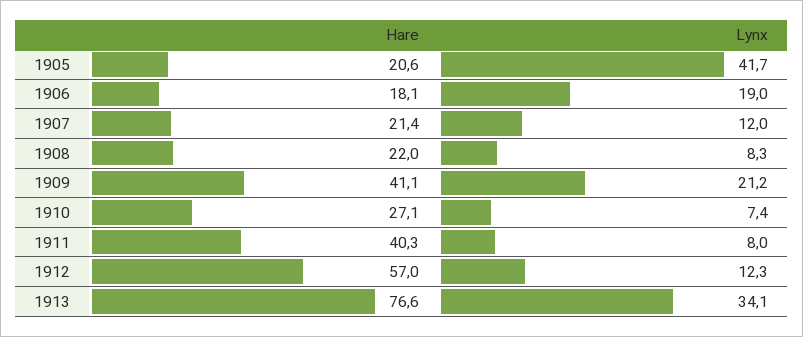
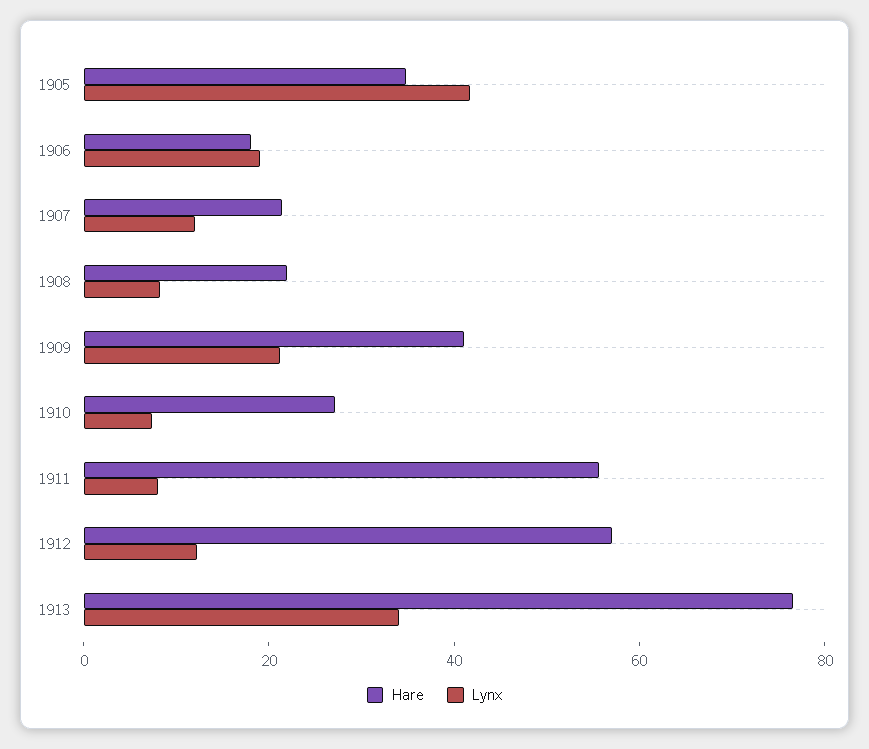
  {
    "Hare": {
-     "1905": 20.6,
+     "1905": 35,
      "1906": 18.1,
      "1907": 21.4,
      "1908": 22,
      "1909": 41.1,
      "1910": 27.1,
-     "1911": 40.3,
+     "1911": 55,
      "1912": 57,
      "1913": 76.6
    },
    "Lynx": {
      "1905": 41.7,
      "1906": 19,
      "1907": 12,
      "1908": 8.3,
      "1909": 21.2,
      "1910": 7.4,
      "1911": 8,
      "1912": 12.3,
      "1913": 34.1
    }
  }

